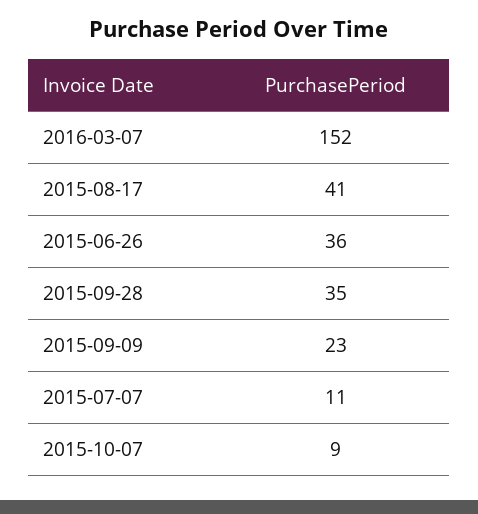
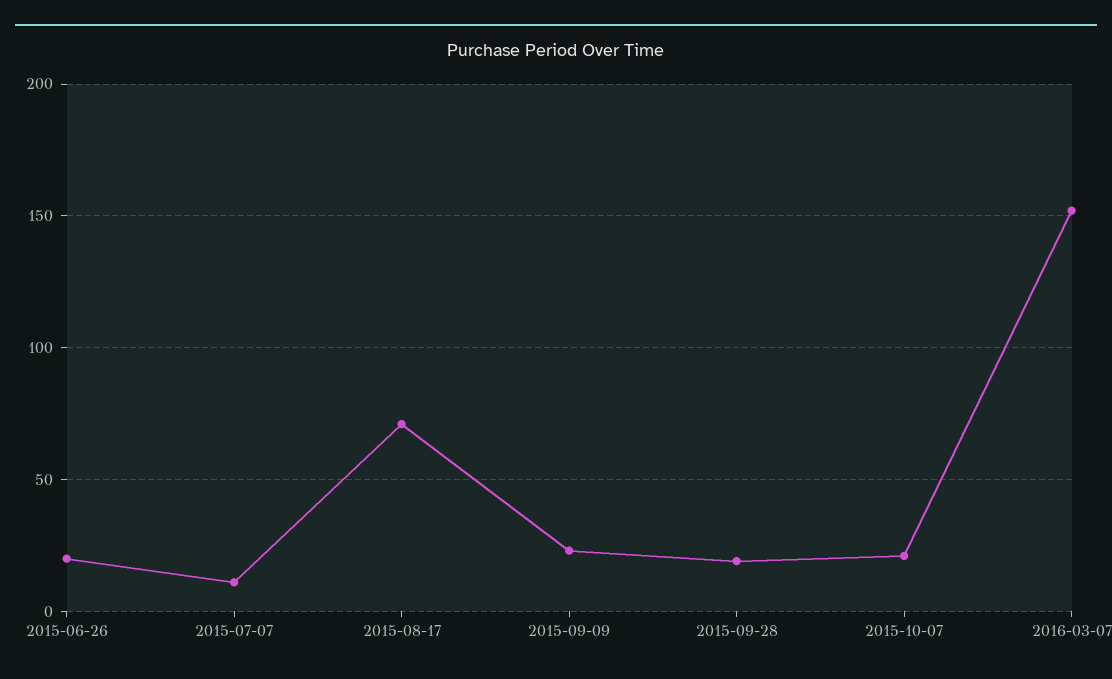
  {
    "2016-03-07": 152,
-   "2015-08-17": 41,
+   "2015-08-17": 70,
-   "2015-06-26": 36,
+   "2015-06-26": 20,
-   "2015-09-28": 35,
+   "2015-09-28": 20,
    "2015-09-09": 23,
    "2015-07-07": 11,
-   "2015-10-07": 9
+   "2015-10-07": 20
  }

